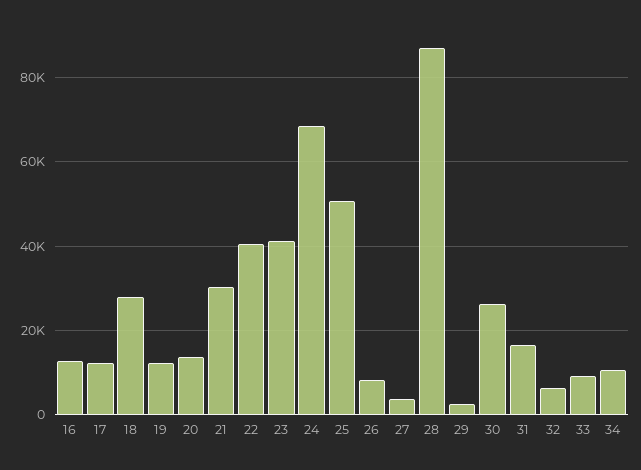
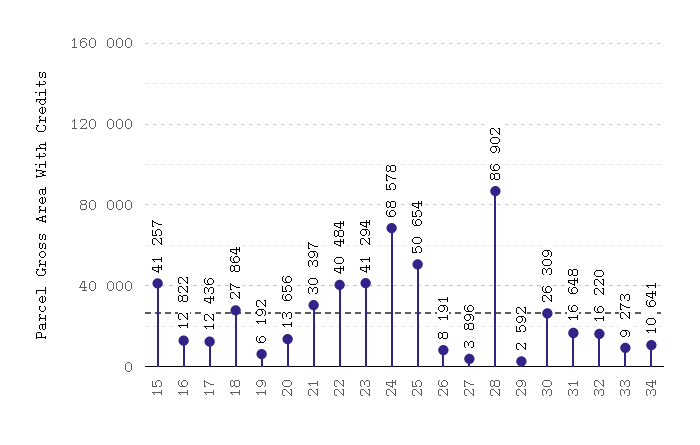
  {
    "16": 12822,
    "17": 12436,
    "18": 27864,
-   "19": 12000,
+   "19": 6192,
    "20": 13656,
    "21": 30397,
    "22": 40484,
    "23": 41294,
    "24": 68578,
    "25": 50654,
    "26": 8191,
    "27": 3896,
    "28": 86902,
    "29": 2592,
    "30": 26309,
    "31": 16648,
-   "32": 6000,
+   "32": 16220,
    "33": 9273,
-   "34": 10641
+   "34": 10641,
+   "15": 41257
  }

